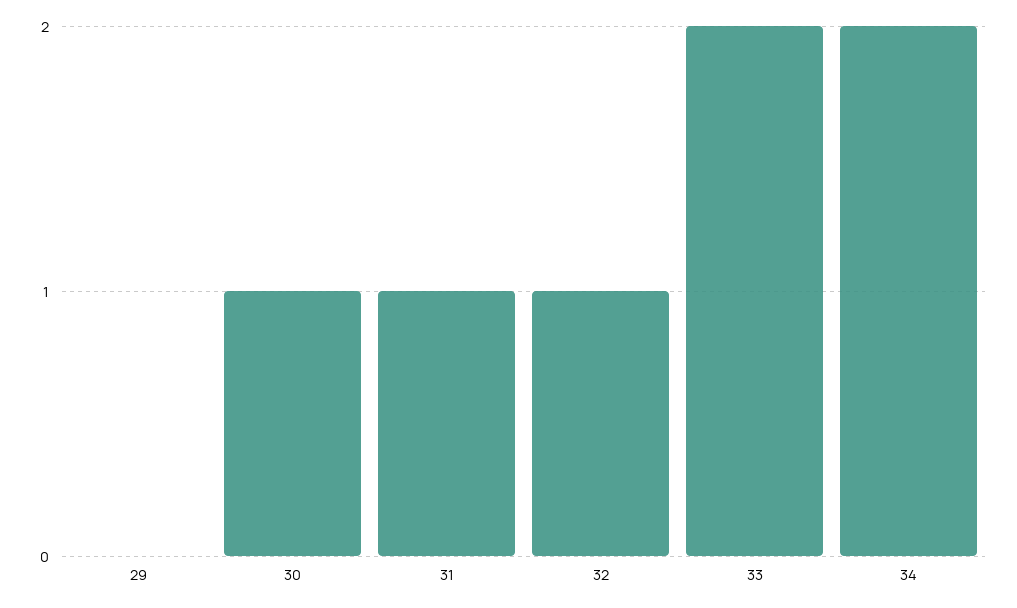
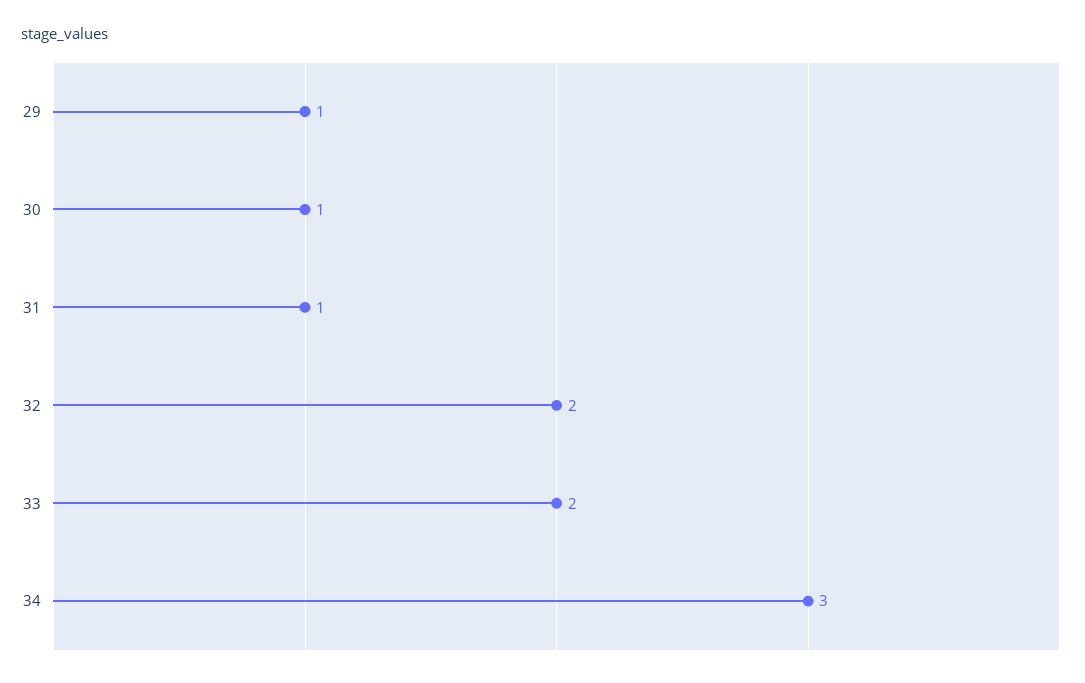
  {
-   "29": 0,
+   "29": 1,
    "30": 1,
    "31": 1,
-   "32": 1,
+   "32": 2,
    "33": 2,
-   "34": 2
+   "34": 3
  }

